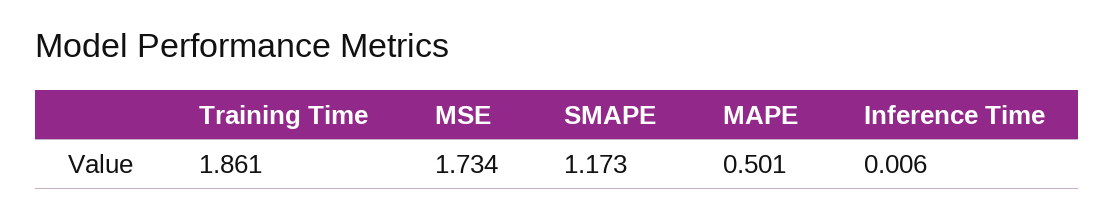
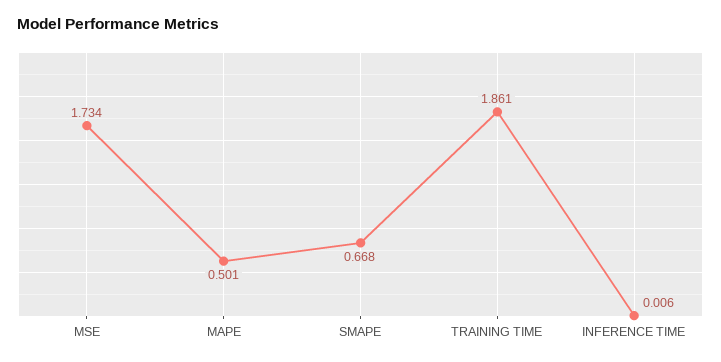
  {
    "Training Time": 1.861,
    "MSE": 1.734,
-   "SMAPE": 1.173,
+   "SMAPE": 0.668,
    "MAPE": 0.501,
    "Inference Time": 0.006
  }

